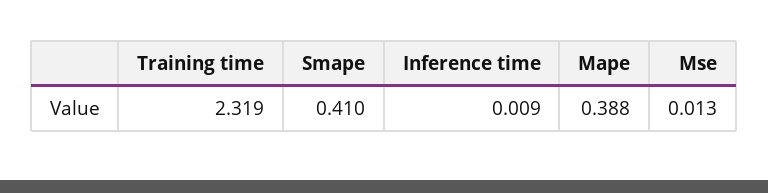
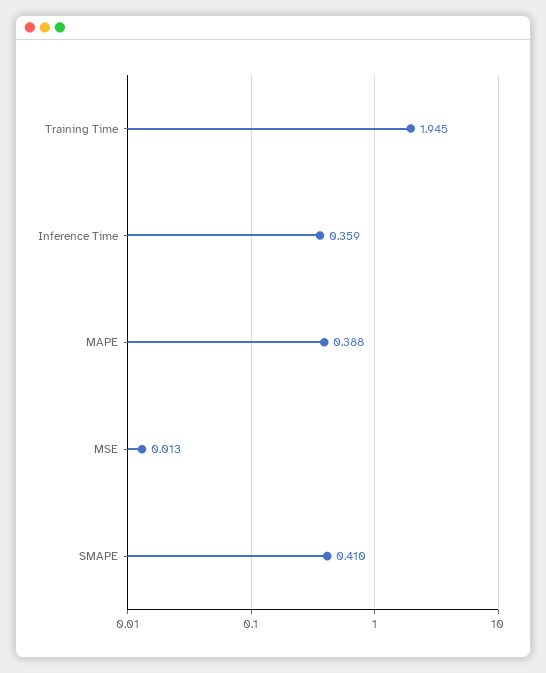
  {
-   "Training time": 2.319,
+   "Training time": 1.945,
    "Smape": 0.41,
-   "Inference time": 0.009,
+   "Inference time": 0.359,
    "Mape": 0.388,
    "Mse": 0.013
  }

